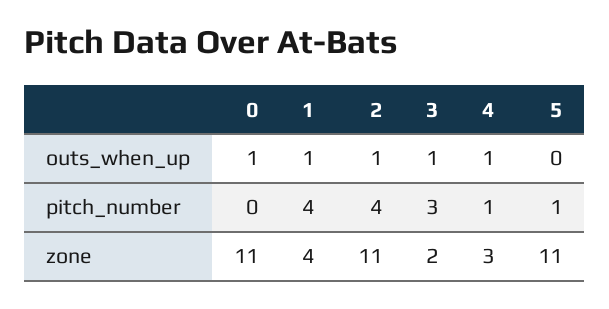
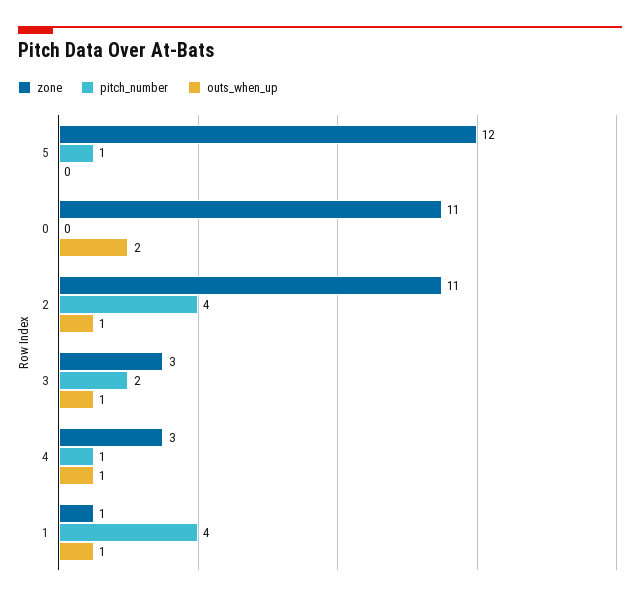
  {
    "outs_when_up": {
-     "0": 1,
+     "0": 2,
      "1": 1,
      "2": 1,
      "3": 1,
      "4": 1,
      "5": 0
    },
    "pitch_number": {
      "0": 0,
      "1": 4,
      "2": 4,
-     "3": 3,
+     "3": 2,
      "4": 1,
      "5": 1
    },
    "zone": {
      "0": 11,
-     "1": 4,
+     "1": 1,
      "2": 11,
-     "3": 2,
+     "3": 3,
      "4": 3,
-     "5": 11
+     "5": 12
    }
  }

